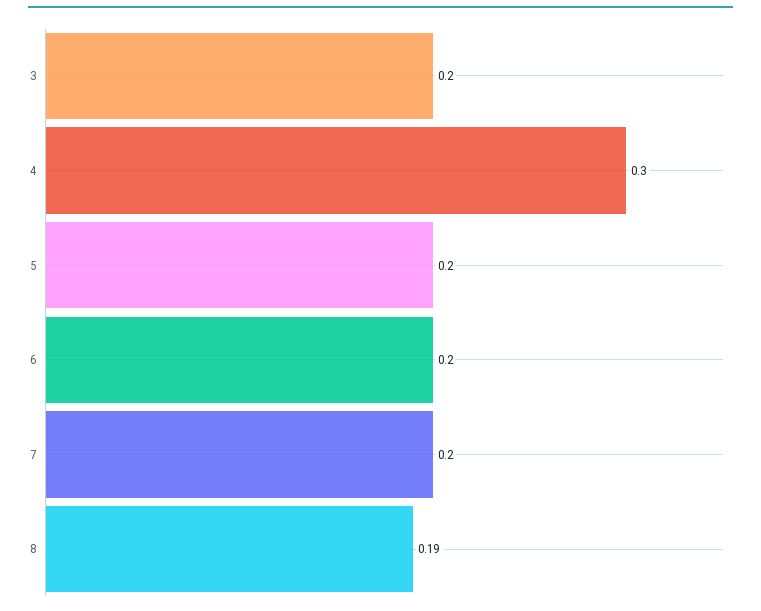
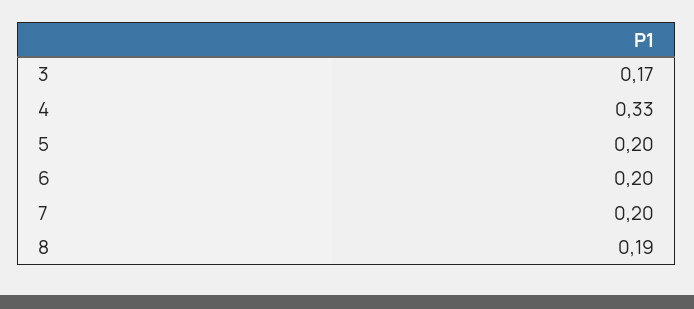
  {
-   "3": 0.2,
+   "3": 0.17,
-   "4": 0.3,
+   "4": 0.33,
    "5": 0.2,
    "6": 0.2,
    "7": 0.2,
    "8": 0.19
  }

